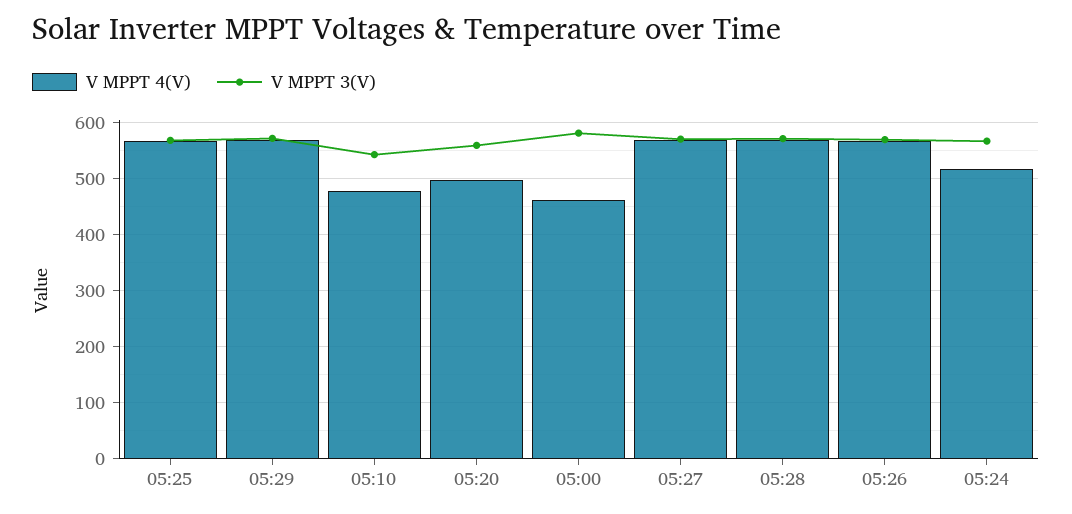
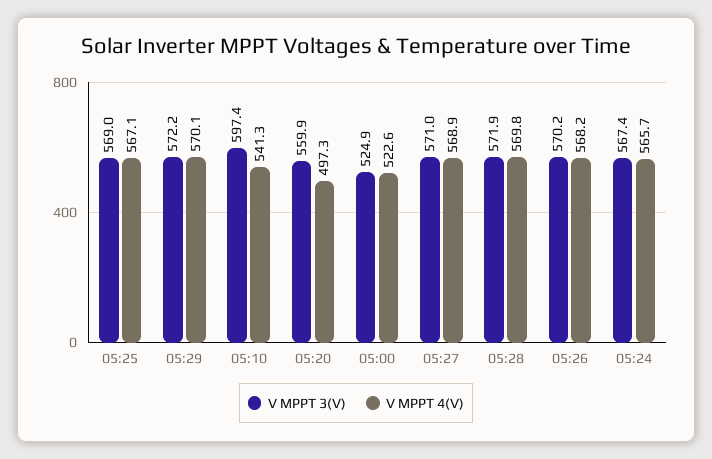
  {
    "V MPPT 4(V)": {
      "05:25": 567.1,
      "05:29": 570.1,
-     "05:10": 480,
+     "05:10": 541.3,
      "05:20": 497.3,
-     "05:00": 460,
+     "05:00": 522.6,
      "05:27": 568.9,
      "05:28": 569.8,
      "05:26": 568.2,
-     "05:24": 520
+     "05:24": 565.7
    },
    "V MPPT 3(V)": {
      "05:25": 569,
      "05:29": 572.2,
-     "05:10": 540,
+     "05:10": 597.4,
      "05:20": 559.9,
-     "05:00": 580,
+     "05:00": 524.9,
      "05:27": 571,
      "05:28": 571.9,
      "05:26": 570.2,
      "05:24": 567.4
    }
  }

